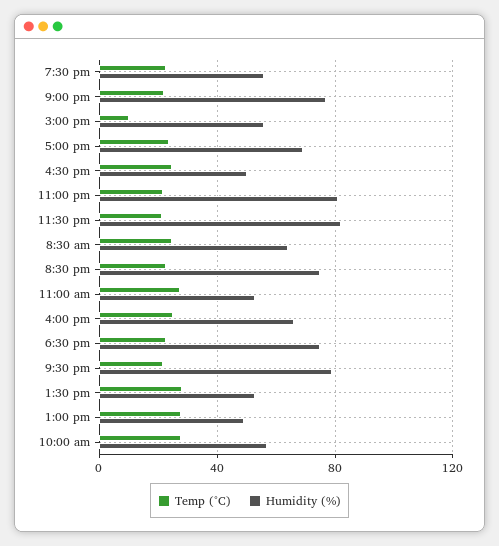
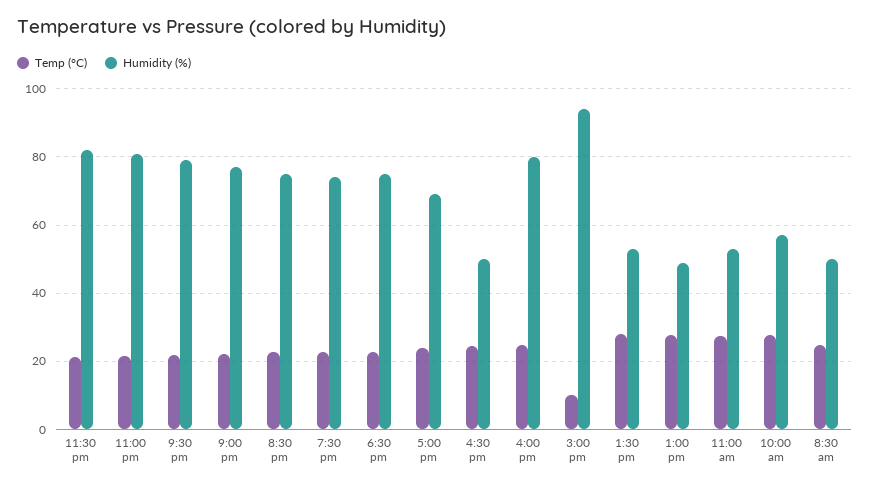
  {
    "Temp (°C)": {
      "7:30 pm": 22,
      "9:00 pm": 22,
      "3:00 pm": 10,
      "5:00 pm": 24,
      "4:30 pm": 24,
      "11:00 pm": 22,
      "11:30 pm": 22,
      "8:30 am": 24,
      "8:30 pm": 22,
      "11:00 am": 28,
      "4:00 pm": 24,
      "6:30 pm": 22,
      "9:30 pm": 22,
      "1:30 pm": 28,
      "1:00 pm": 28,
      "10:00 am": 28
    },
    "Humidity (%)": {
-     "7:30 pm": 55,
+     "7:30 pm": 74,
      "9:00 pm": 78,
-     "3:00 pm": 55,
+     "3:00 pm": 94,
      "5:00 pm": 70,
      "4:30 pm": 50,
      "11:00 pm": 82,
      "11:30 pm": 82,
-     "8:30 am": 65,
+     "8:30 am": 50,
      "8:30 pm": 76,
      "11:00 am": 54,
-     "4:00 pm": 65,
+     "4:00 pm": 80,
      "6:30 pm": 76,
      "9:30 pm": 80,
      "1:30 pm": 54,
      "1:00 pm": 50,
      "10:00 am": 58
    }
  }

